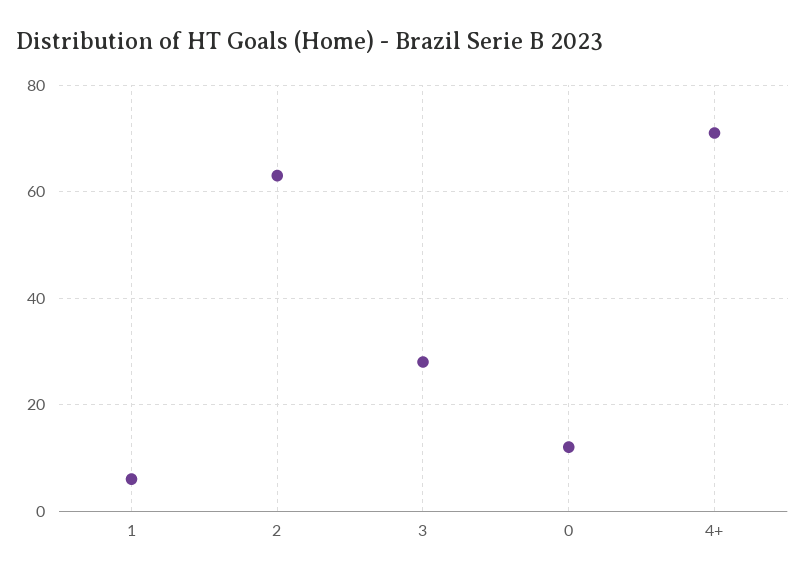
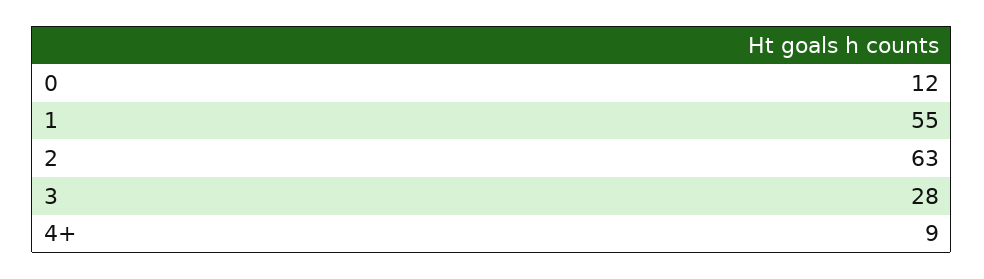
  {
-   "1": 5,
+   "1": 55,
    "2": 63,
    "3": 28,
    "0": 12,
-   "4+": 70
+   "4+": 9
  }

